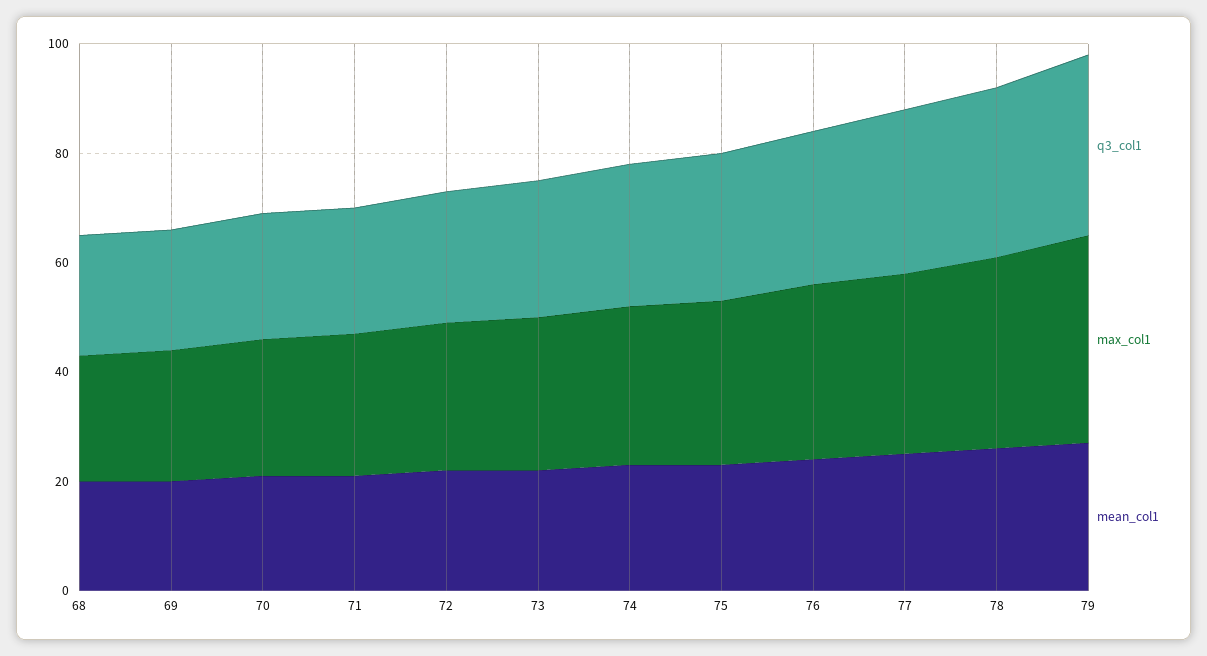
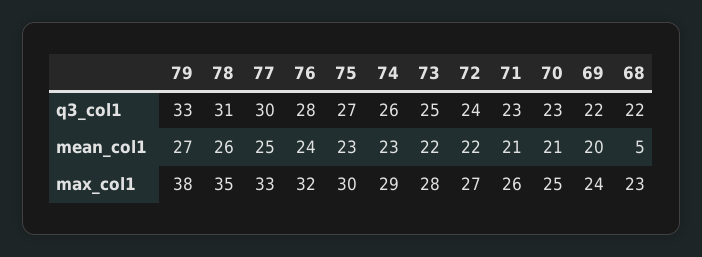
  {
    "q3_col1": {
      "68": 22,
      "69": 22,
      "70": 23,
      "71": 23,
      "72": 24,
      "73": 25,
      "74": 26,
      "75": 27,
      "76": 28,
      "77": 30,
      "78": 31,
      "79": 33
    },
    "max_col1": {
      "68": 23,
      "69": 24,
      "70": 25,
      "71": 26,
      "72": 27,
      "73": 28,
      "74": 29,
      "75": 30,
      "76": 32,
      "77": 33,
      "78": 35,
      "79": 38
    },
    "mean_col1": {
-     "68": 20,
+     "68": 5,
      "69": 20,
      "70": 21,
      "71": 21,
      "72": 22,
      "73": 22,
      "74": 23,
      "75": 23,
      "76": 24,
      "77": 25,
      "78": 26,
      "79": 27
    }
  }

